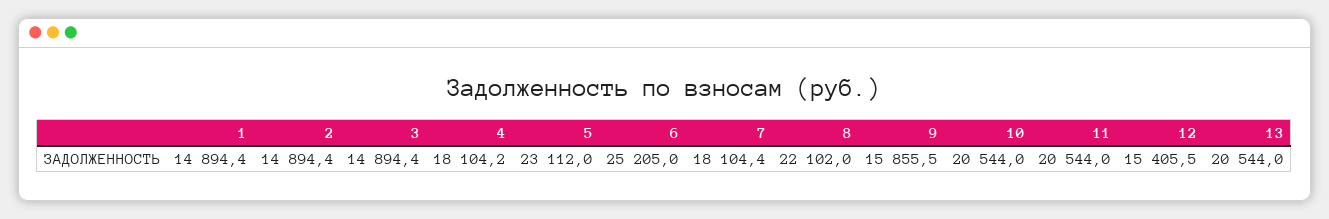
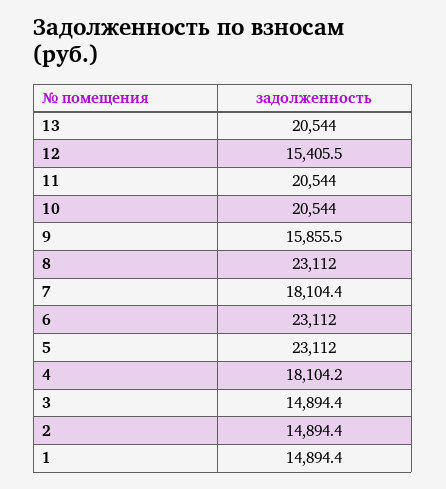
  {
    "1": 14894.4,
    "2": 14894.4,
    "3": 14894.4,
    "4": 18104.2,
    "5": 23112,
-   "6": 25205,
+   "6": 23112,
    "7": 18104.4,
-   "8": 22102,
+   "8": 23112,
    "9": 15855.5,
    "10": 20544,
    "11": 20544,
    "12": 15405.5,
    "13": 20544
  }

